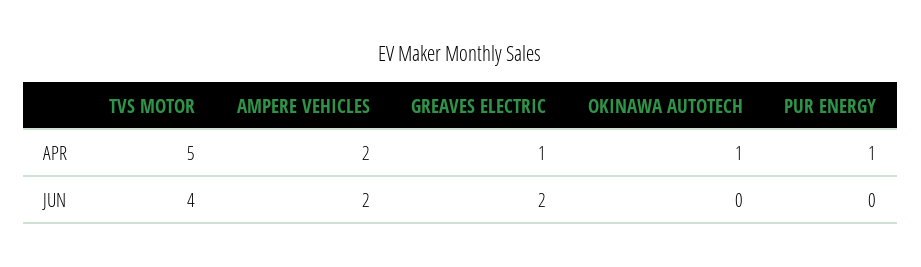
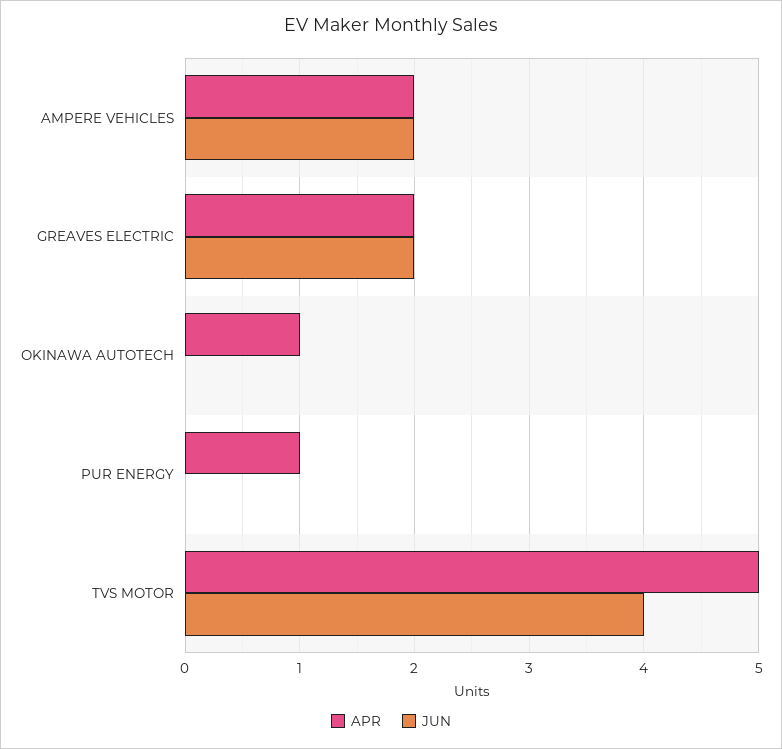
  {
    "APR": {
      "TVS MOTOR": 5,
      "AMPERE VEHICLES": 2,
-     "GREAVES ELECTRIC": 1,
+     "GREAVES ELECTRIC": 2,
      "OKINAWA AUTOTECH": 1,
      "PUR ENERGY": 1
    },
    "JUN": {
      "TVS MOTOR": 4,
      "AMPERE VEHICLES": 2,
      "GREAVES ELECTRIC": 2,
      "OKINAWA AUTOTECH": 0,
      "PUR ENERGY": 0
    }
  }

